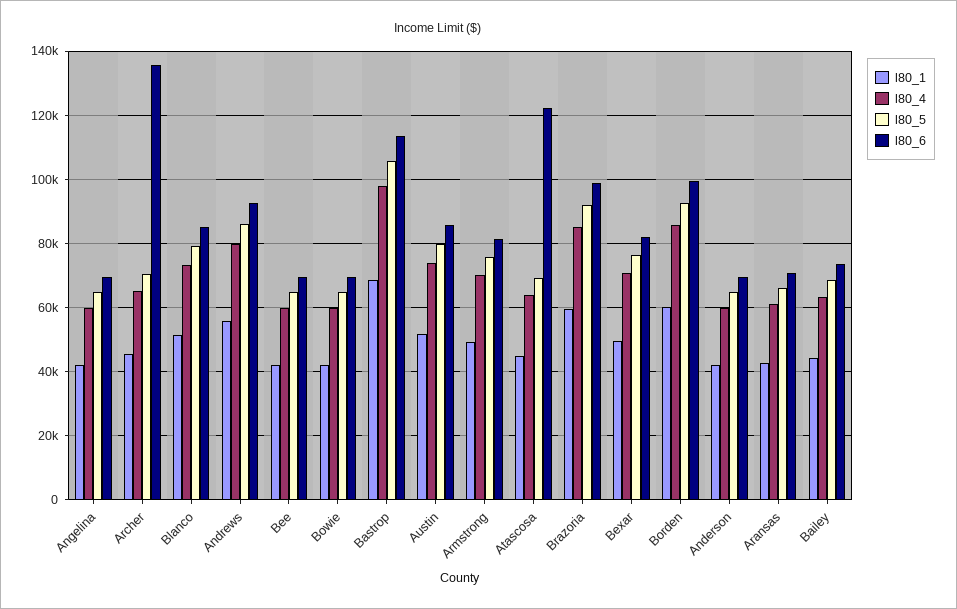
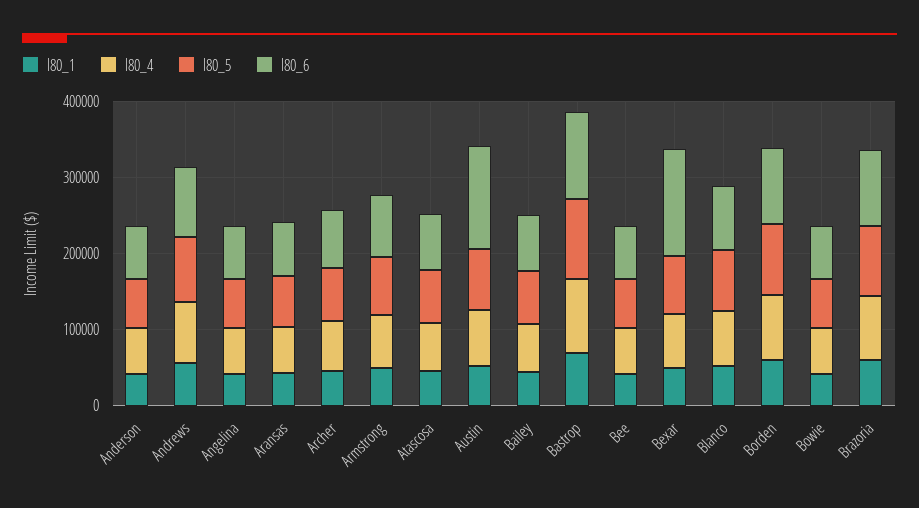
  {
    "l80_1": {
      "Angelina": 42000,
      "Archer": 46000,
      "Blanco": 52000,
      "Andrews": 56000,
      "Bee": 42000,
      "Bowie": 42000,
      "Bastrop": 68000,
      "Austin": 52000,
      "Armstrong": 50000,
      "Atascosa": 44000,
      "Brazoria": 60000,
      "Bexar": 50000,
      "Borden": 60000,
      "Anderson": 42000,
      "Aransas": 42000,
      "Bailey": 44000
    },
    "l80_4": {
      "Angelina": 60000,
      "Archer": 66000,
      "Blanco": 74000,
      "Andrews": 80000,
      "Bee": 60000,
      "Bowie": 60000,
      "Bastrop": 98000,
      "Austin": 74000,
      "Armstrong": 70000,
      "Atascosa": 64000,
      "Brazoria": 86000,
      "Bexar": 70000,
      "Borden": 86000,
      "Anderson": 60000,
      "Aransas": 62000,
      "Bailey": 64000
    },
    "l80_5": {
      "Angelina": 64000,
      "Archer": 70000,
      "Blanco": 80000,
      "Andrews": 86000,
      "Bee": 64000,
      "Bowie": 64000,
      "Bastrop": 106000,
      "Austin": 80000,
      "Armstrong": 76000,
      "Atascosa": 70000,
      "Brazoria": 92000,
      "Bexar": 76000,
      "Borden": 92000,
      "Anderson": 64000,
      "Aransas": 66000,
      "Bailey": 68000
    },
    "l80_6": {
      "Angelina": 70000,
-     "Archer": 136000,
+     "Archer": 80000,
      "Blanco": 86000,
      "Andrews": 92000,
      "Bee": 70000,
      "Bowie": 70000,
      "Bastrop": 114000,
-     "Austin": 86000,
+     "Austin": 140000,
      "Armstrong": 82000,
-     "Atascosa": 122000,
+     "Atascosa": 80000,
      "Brazoria": 98000,
-     "Bexar": 82000,
+     "Bexar": 140000,
      "Borden": 100000,
      "Anderson": 70000,
      "Aransas": 70000,
      "Bailey": 74000
    }
  }

